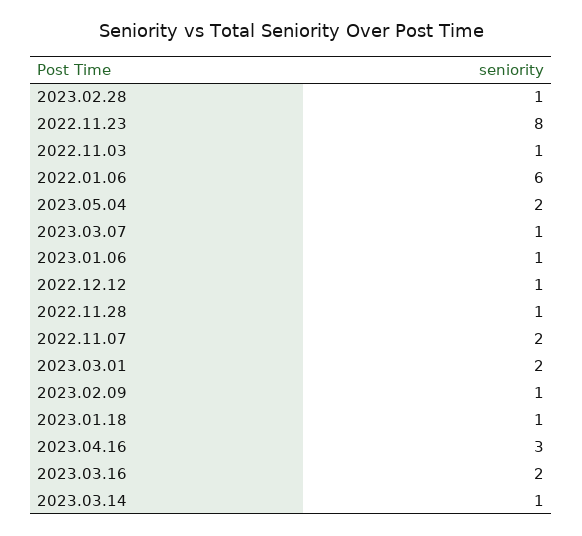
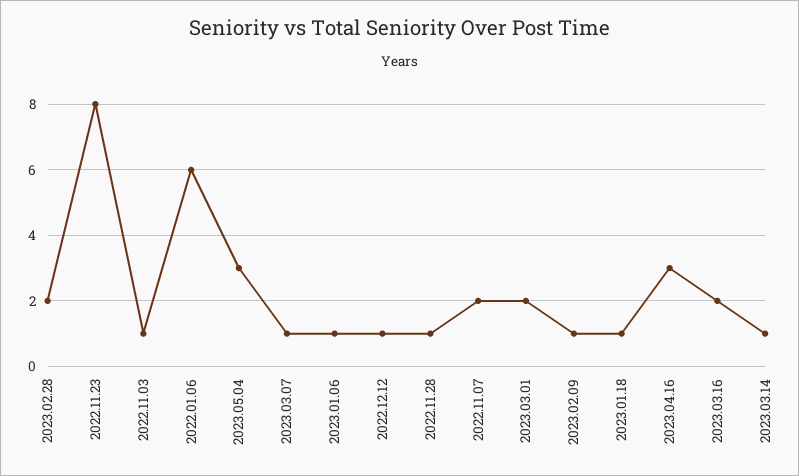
  {
-   "2023.02.28": 1,
+   "2023.02.28": 2,
    "2022.11.23": 8,
    "2022.11.03": 1,
    "2022.01.06": 6,
-   "2023.05.04": 2,
+   "2023.05.04": 3,
    "2023.03.07": 1,
    "2023.01.06": 1,
    "2022.12.12": 1,
    "2022.11.28": 1,
    "2022.11.07": 2,
    "2023.03.01": 2,
    "2023.02.09": 1,
    "2023.01.18": 1,
    "2023.04.16": 3,
    "2023.03.16": 2,
    "2023.03.14": 1
  }

